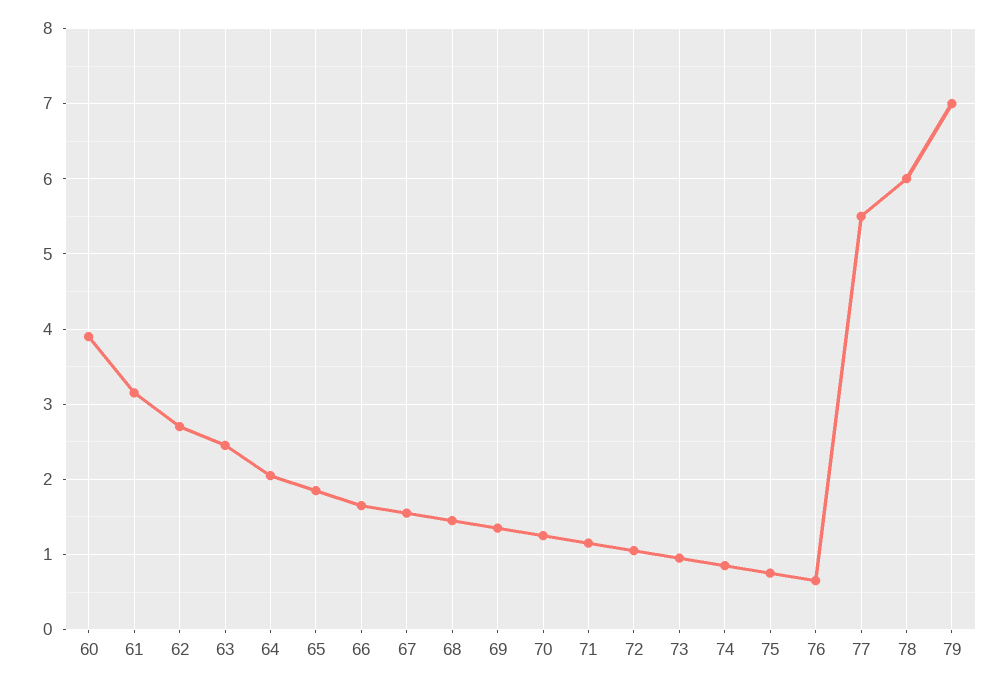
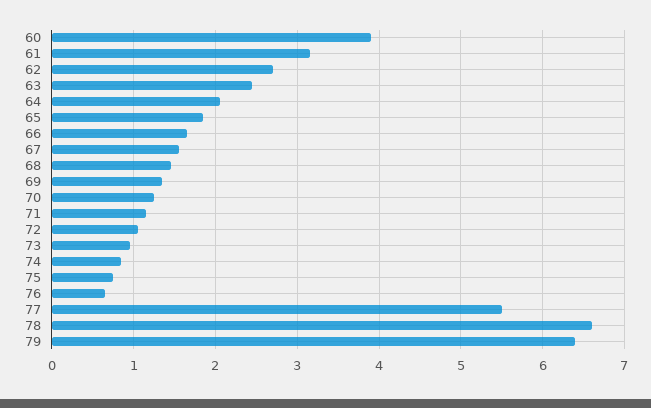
  {
    "60": 3.9,
    "61": 3.2,
    "62": 2.7,
    "63": 2.5,
    "64": 2.1,
    "65": 1.9,
    "66": 1.7,
    "67": 1.6,
    "68": 1.5,
    "69": 1.4,
    "70": 1.3,
    "71": 1.2,
    "72": 1.1,
    "73": 1,
    "74": 0.9,
    "75": 0.8,
    "76": 0.7,
    "77": 5.5,
-   "78": 6,
+   "78": 6.6,
-   "79": 7
+   "79": 6.4
  }

